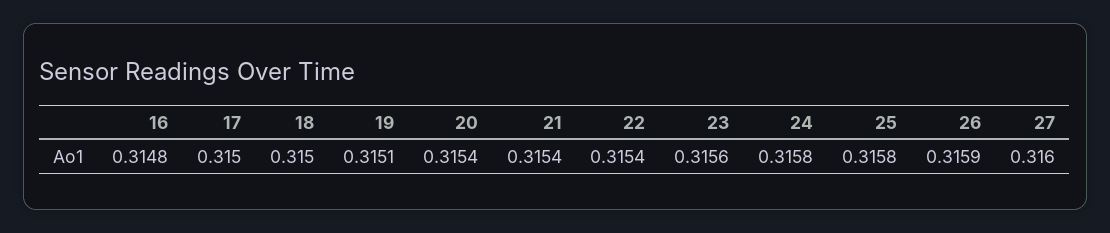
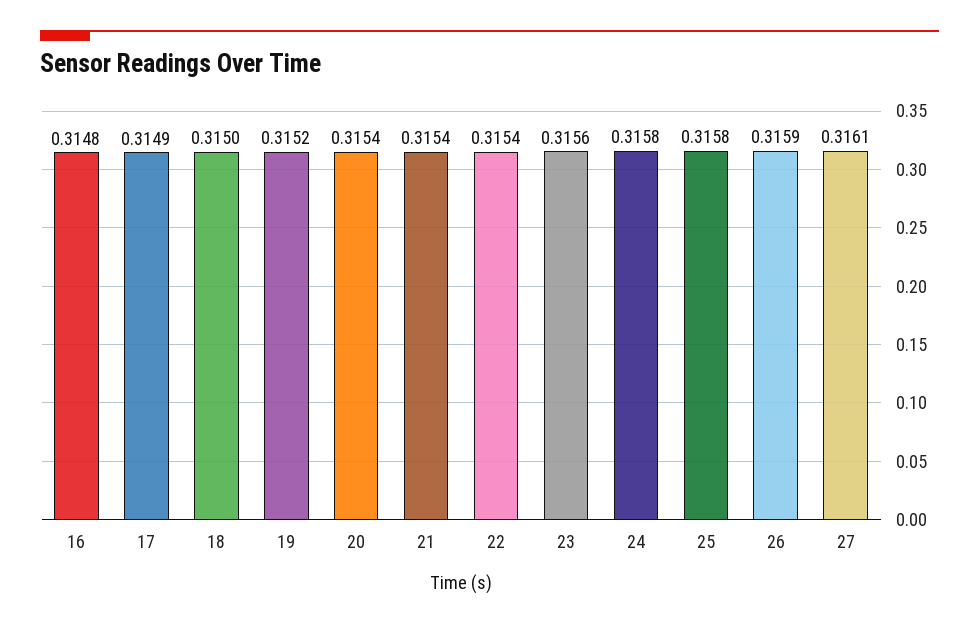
  {
    "16": 0.3148,
-   "17": 0.315,
+   "17": 0.3149,
    "18": 0.315,
-   "19": 0.3151,
+   "19": 0.3152,
    "20": 0.3154,
    "21": 0.3154,
    "22": 0.3154,
    "23": 0.3156,
    "24": 0.3158,
    "25": 0.3158,
    "26": 0.3159,
-   "27": 0.316
+   "27": 0.3161
  }

